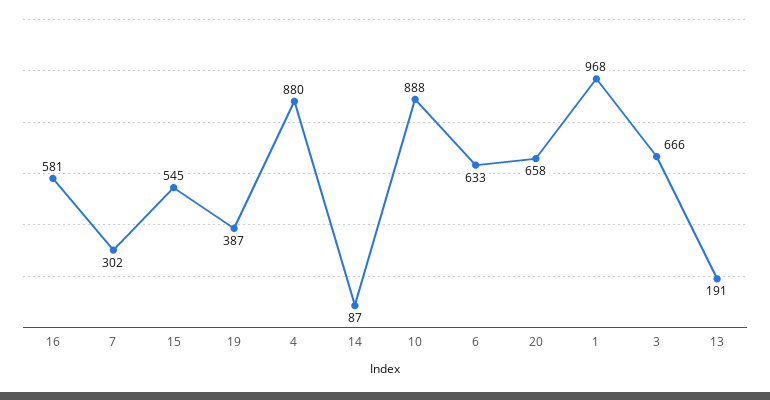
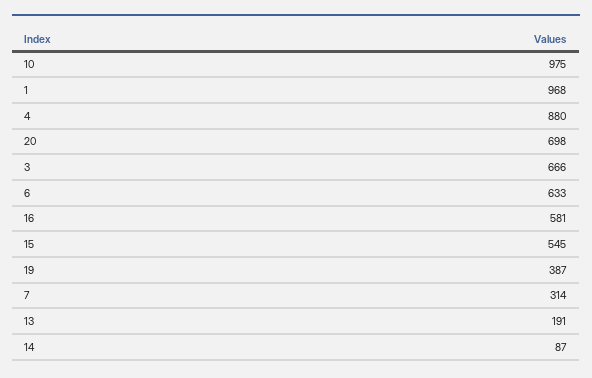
  {
    "16": 581,
-   "7": 302,
+   "7": 314,
    "15": 545,
    "19": 387,
    "4": 880,
    "14": 87,
-   "10": 888,
+   "10": 975,
    "6": 633,
-   "20": 658,
+   "20": 698,
    "1": 968,
    "3": 666,
    "13": 191
  }

